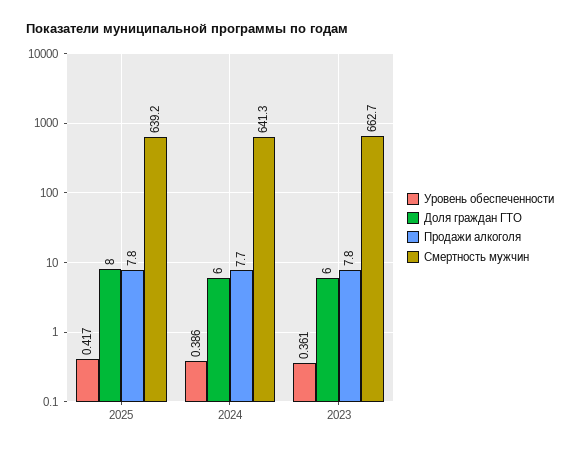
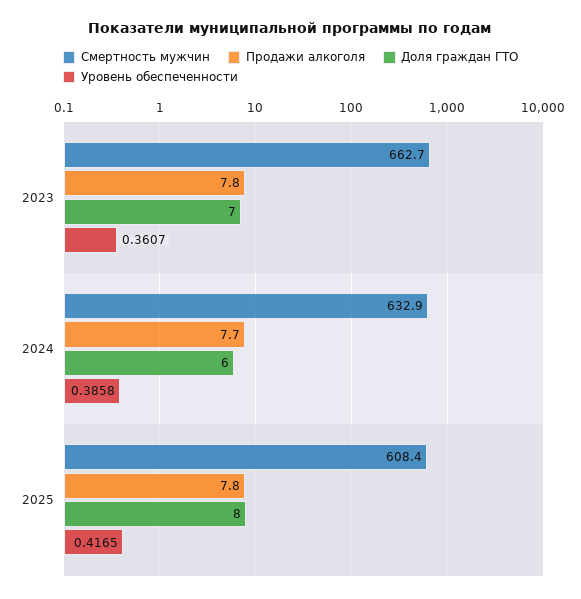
  {
    "Уровень обеспеченности": {
      "2025": 0.4165,
      "2024": 0.3858,
      "2023": 0.3607
    },
    "Доля граждан ГТО": {
      "2025": 8,
      "2024": 6,
-     "2023": 6
+     "2023": 7
    },
    "Продажи алкоголя": {
      "2025": 7.8,
      "2024": 7.7,
      "2023": 7.8
    },
    "Смертность мужчин": {
-     "2025": 639.2,
+     "2025": 608.4,
-     "2024": 641.3,
+     "2024": 632.9,
      "2023": 662.7
    }
  }

